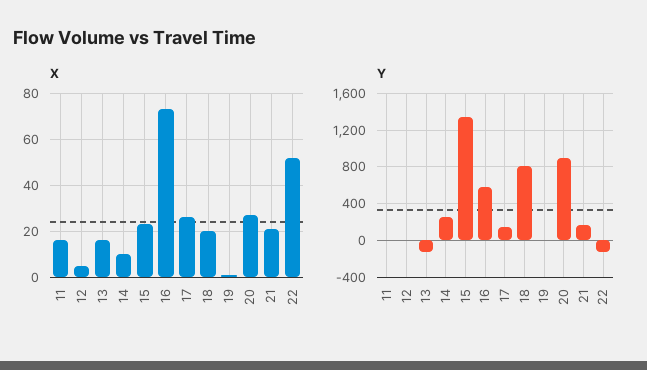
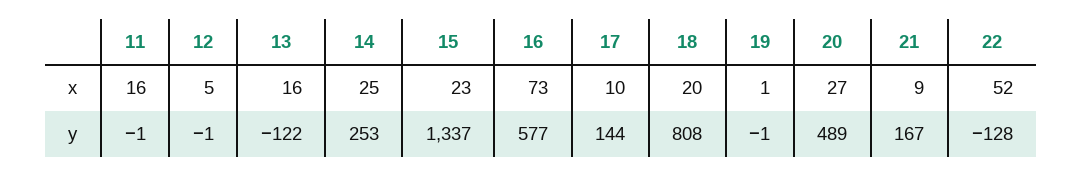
  {
    "X": {
      "11": 16,
      "12": 5,
      "13": 16,
-     "14": 10,
+     "14": 25,
      "15": 23,
      "16": 73,
-     "17": 25,
+     "17": 10,
      "18": 20,
      "19": 1,
      "20": 27,
-     "21": 20,
+     "21": 9,
      "22": 52
    },
    "Y": {
      "11": -1,
      "12": -1,
      "13": -122,
      "14": 253,
      "15": 1337,
      "16": 577,
      "17": 144,
      "18": 808,
      "19": -1,
-     "20": 900,
+     "20": 489,
      "21": 167,
      "22": -128
    }
  }

